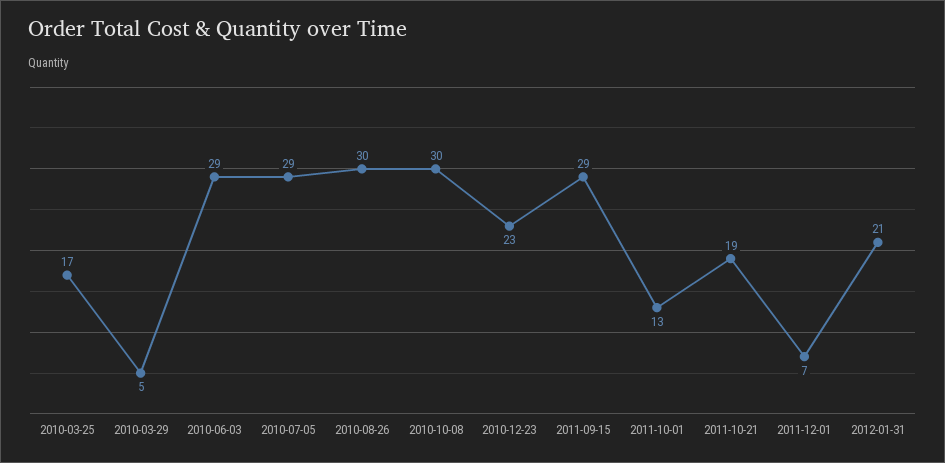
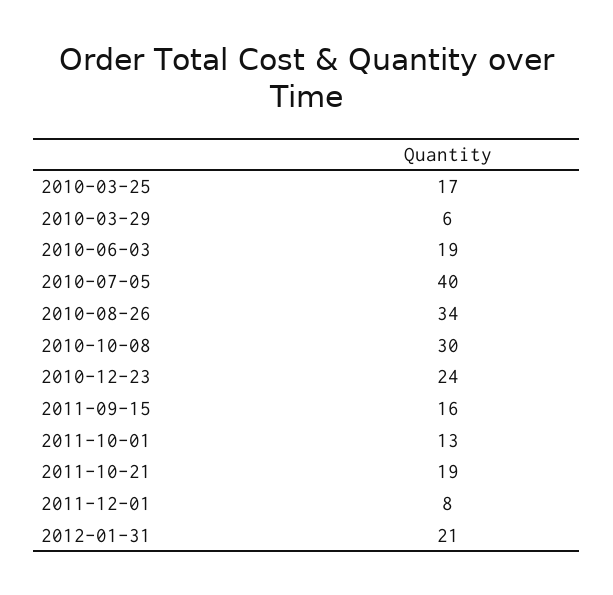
  {
    "2010-03-25": 17,
-   "2010-03-29": 5,
+   "2010-03-29": 6,
-   "2010-06-03": 29,
+   "2010-06-03": 19,
-   "2010-07-05": 29,
+   "2010-07-05": 40,
-   "2010-08-26": 30,
+   "2010-08-26": 34,
    "2010-10-08": 30,
-   "2010-12-23": 23,
+   "2010-12-23": 24,
-   "2011-09-15": 29,
+   "2011-09-15": 16,
    "2011-10-01": 13,
    "2011-10-21": 19,
-   "2011-12-01": 7,
+   "2011-12-01": 8,
    "2012-01-31": 21
  }

